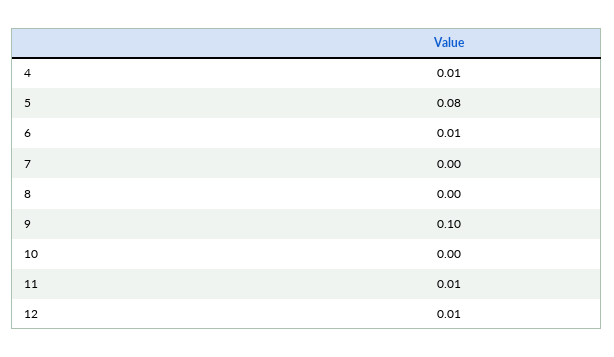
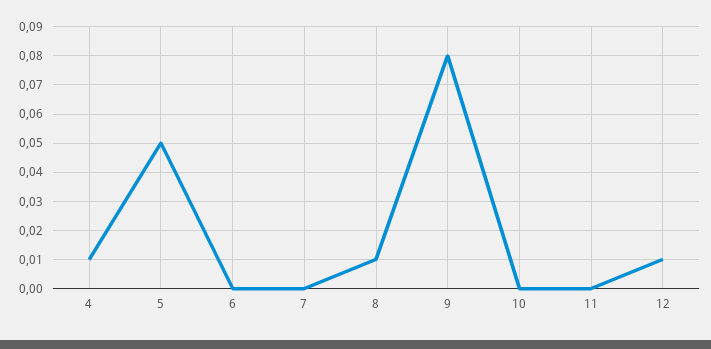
  {
    "4": 0.01,
-   "5": 0.08,
+   "5": 0.05,
-   "6": 0.01,
+   "6": 0,
    "7": 0,
-   "8": 0,
+   "8": 0.01,
-   "9": 0.1,
+   "9": 0.08,
    "10": 0,
-   "11": 0.01,
+   "11": 0,
    "12": 0.01
  }

